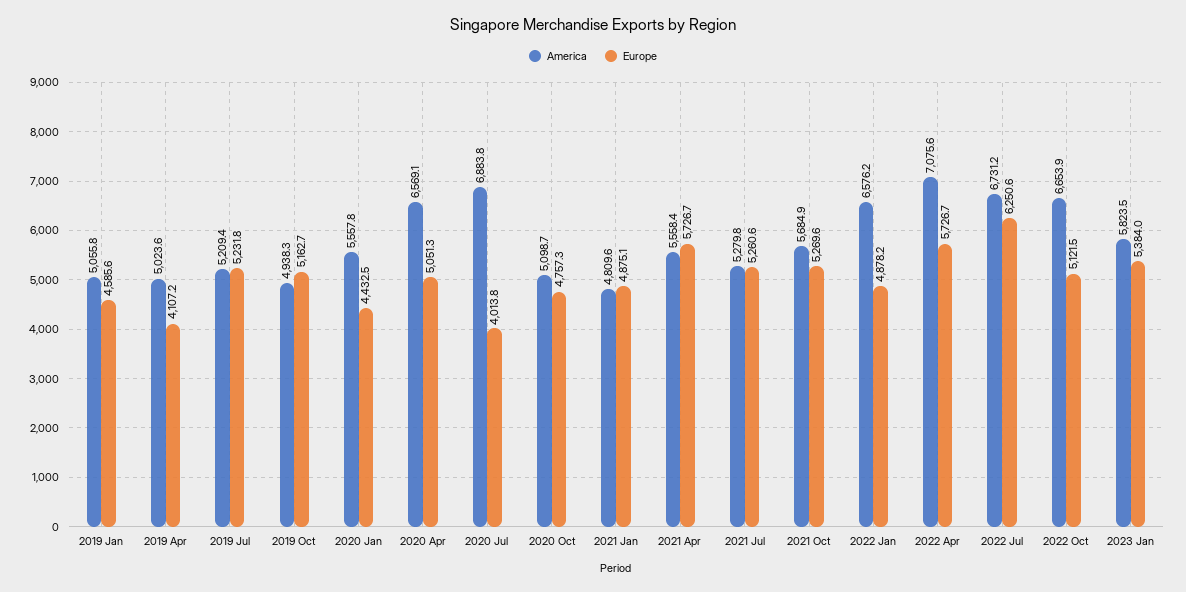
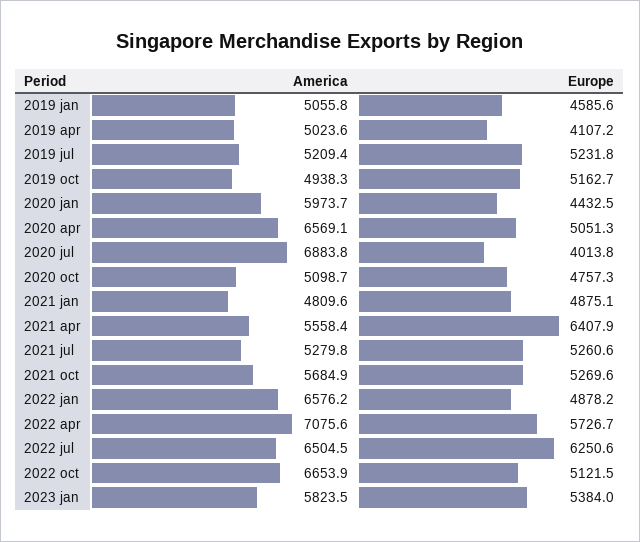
  {
    "America": {
      "2019 Jan": 5055.8,
      "2019 Apr": 5023.6,
      "2019 Jul": 5209.4,
      "2019 Oct": 4938.3,
-     "2020 Jan": 5557.8,
+     "2020 Jan": 5973.7,
      "2020 Apr": 6569.1,
      "2020 Jul": 6883.8,
      "2020 Oct": 5098.7,
      "2021 Jan": 4809.6,
      "2021 Apr": 5558.4,
      "2021 Jul": 5279.8,
      "2021 Oct": 5684.9,
      "2022 Jan": 6576.2,
      "2022 Apr": 7075.6,
-     "2022 Jul": 6731.2,
+     "2022 Jul": 6504.5,
      "2022 Oct": 6653.9,
      "2023 Jan": 5823.5
    },
    "Europe": {
      "2019 Jan": 4585.6,
      "2019 Apr": 4107.2,
      "2019 Jul": 5231.8,
      "2019 Oct": 5162.7,
      "2020 Jan": 4432.5,
      "2020 Apr": 5051.3,
      "2020 Jul": 4013.8,
      "2020 Oct": 4757.3,
      "2021 Jan": 4875.1,
-     "2021 Apr": 5726.7,
+     "2021 Apr": 6407.9,
      "2021 Jul": 5260.6,
      "2021 Oct": 5269.6,
      "2022 Jan": 4878.2,
      "2022 Apr": 5726.7,
      "2022 Jul": 6250.6,
      "2022 Oct": 5121.5,
      "2023 Jan": 5384
    }
  }

